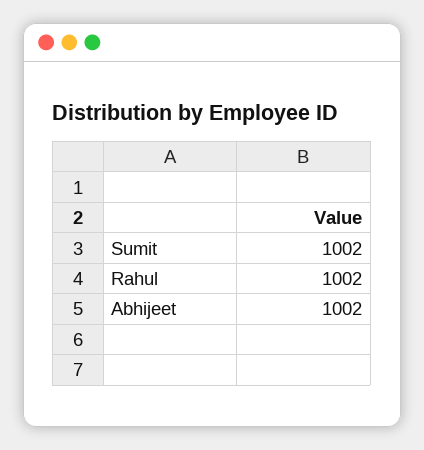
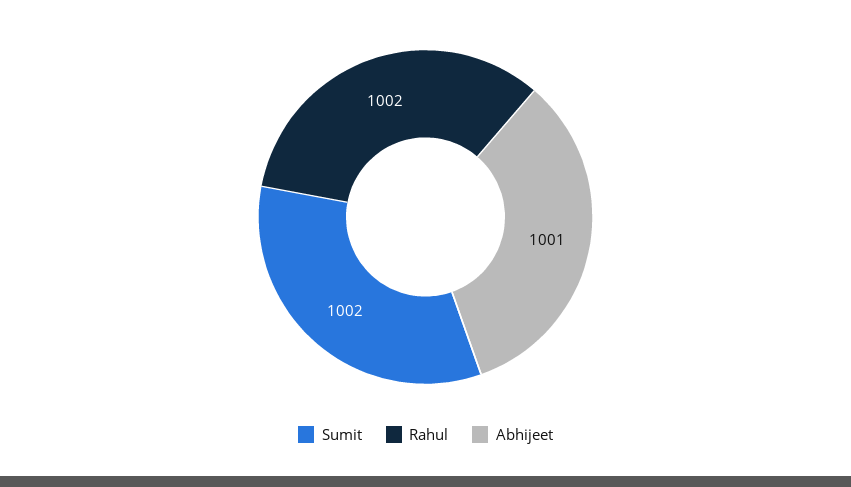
  {
    "Sumit": 1002,
    "Rahul": 1002,
-   "Abhijeet": 1002
+   "Abhijeet": 1001
  }

